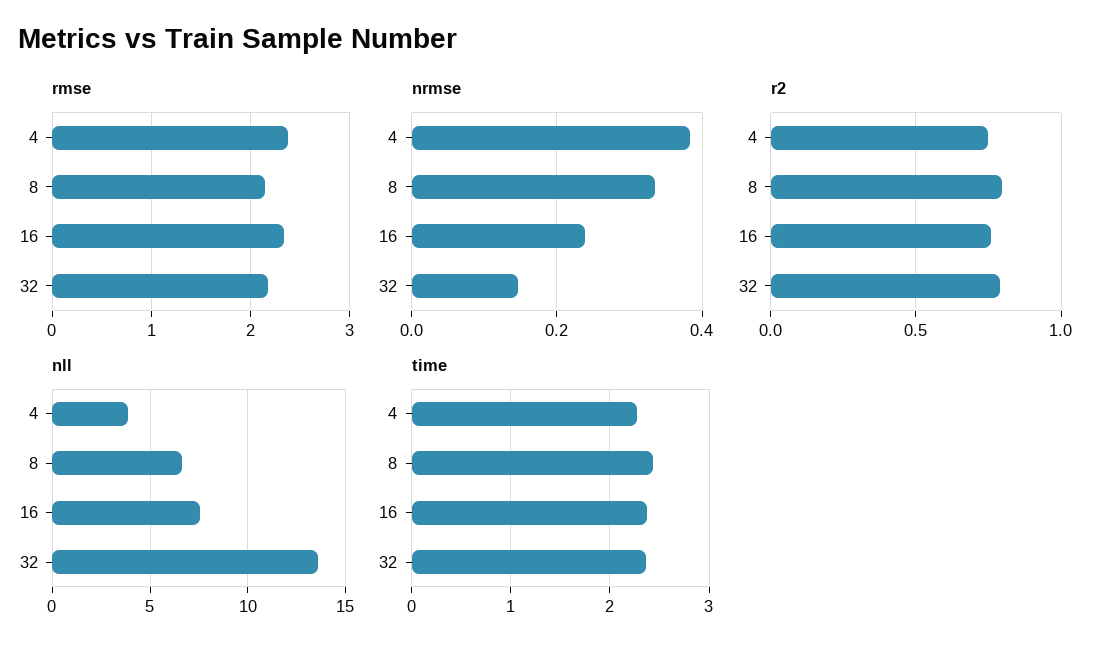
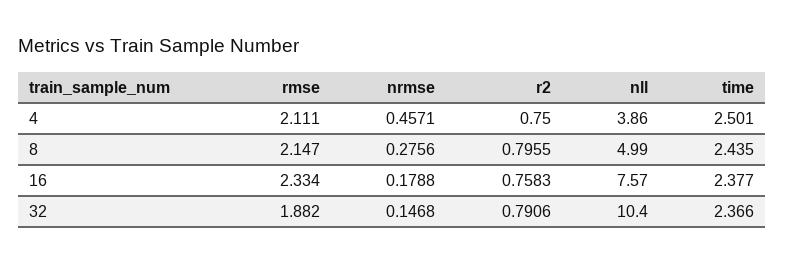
  {
    "rmse": {
-     "4": 2.4,
+     "4": 2.111,
      "8": 2.147,
      "16": 2.334,
-     "32": 2.2
+     "32": 1.882
    },
    "nrmse": {
-     "4": 0.38,
+     "4": 0.4571,
-     "8": 0.34,
+     "8": 0.2756,
-     "16": 0.24,
+     "16": 0.1788,
      "32": 0.1468
    },
    "r2": {
      "4": 0.75,
      "8": 0.7955,
      "16": 0.7583,
      "32": 0.7906
    },
    "nll": {
      "4": 3.86,
-     "8": 6.5,
+     "8": 4.99,
      "16": 7.57,
-     "32": 13.5
+     "32": 10.4
    },
    "time": {
-     "4": 2.3,
+     "4": 2.501,
      "8": 2.435,
      "16": 2.377,
      "32": 2.366
    }
  }

